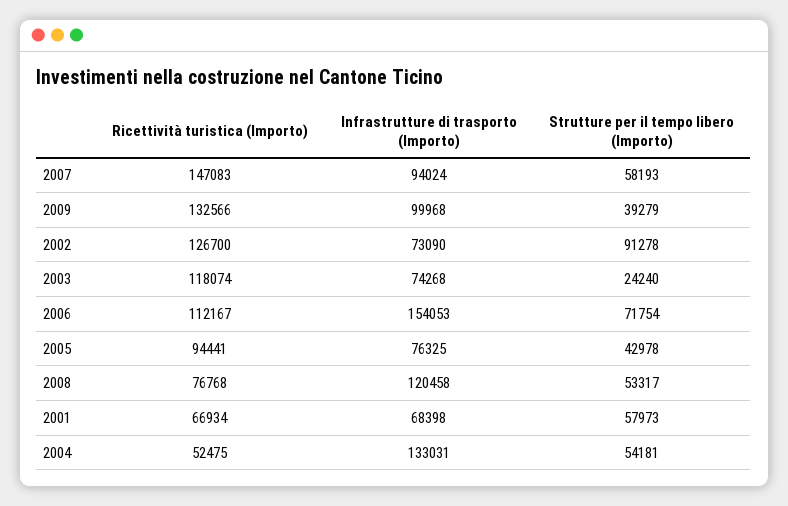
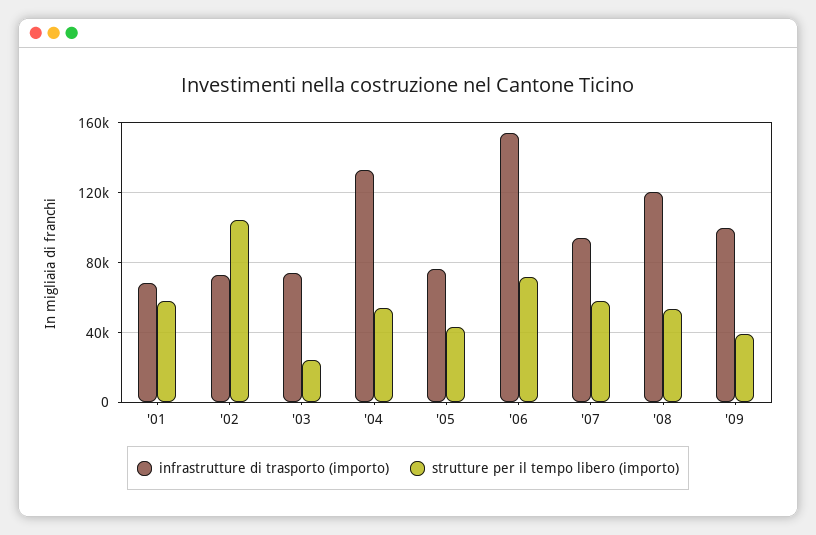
  {
-   "Ricettività turistica (Importo)": {
-     "2007": 147083,
-     "2009": 132566,
-     "2002": 126700,
-     "2003": 118074,
-     "2006": 112167,
-     "2005": 94441,
-     "2008": 76768,
-     "2001": 66934,
-     "2004": 52475
-   },
    "Infrastrutture di trasporto (Importo)": {
      "2007": 94024,
      "2009": 99968,
      "2002": 73090,
      "2003": 74268,
      "2006": 154053,
      "2005": 76325,
      "2008": 120458,
      "2001": 68398,
      "2004": 133031
    },
    "Strutture per il tempo libero (Importo)": {
      "2007": 58193,
      "2009": 39279,
-     "2002": 91278,
+     "2002": 105000,
      "2003": 24240,
      "2006": 71754,
      "2005": 42978,
      "2008": 53317,
      "2001": 57973,
      "2004": 54181
    }
  }

